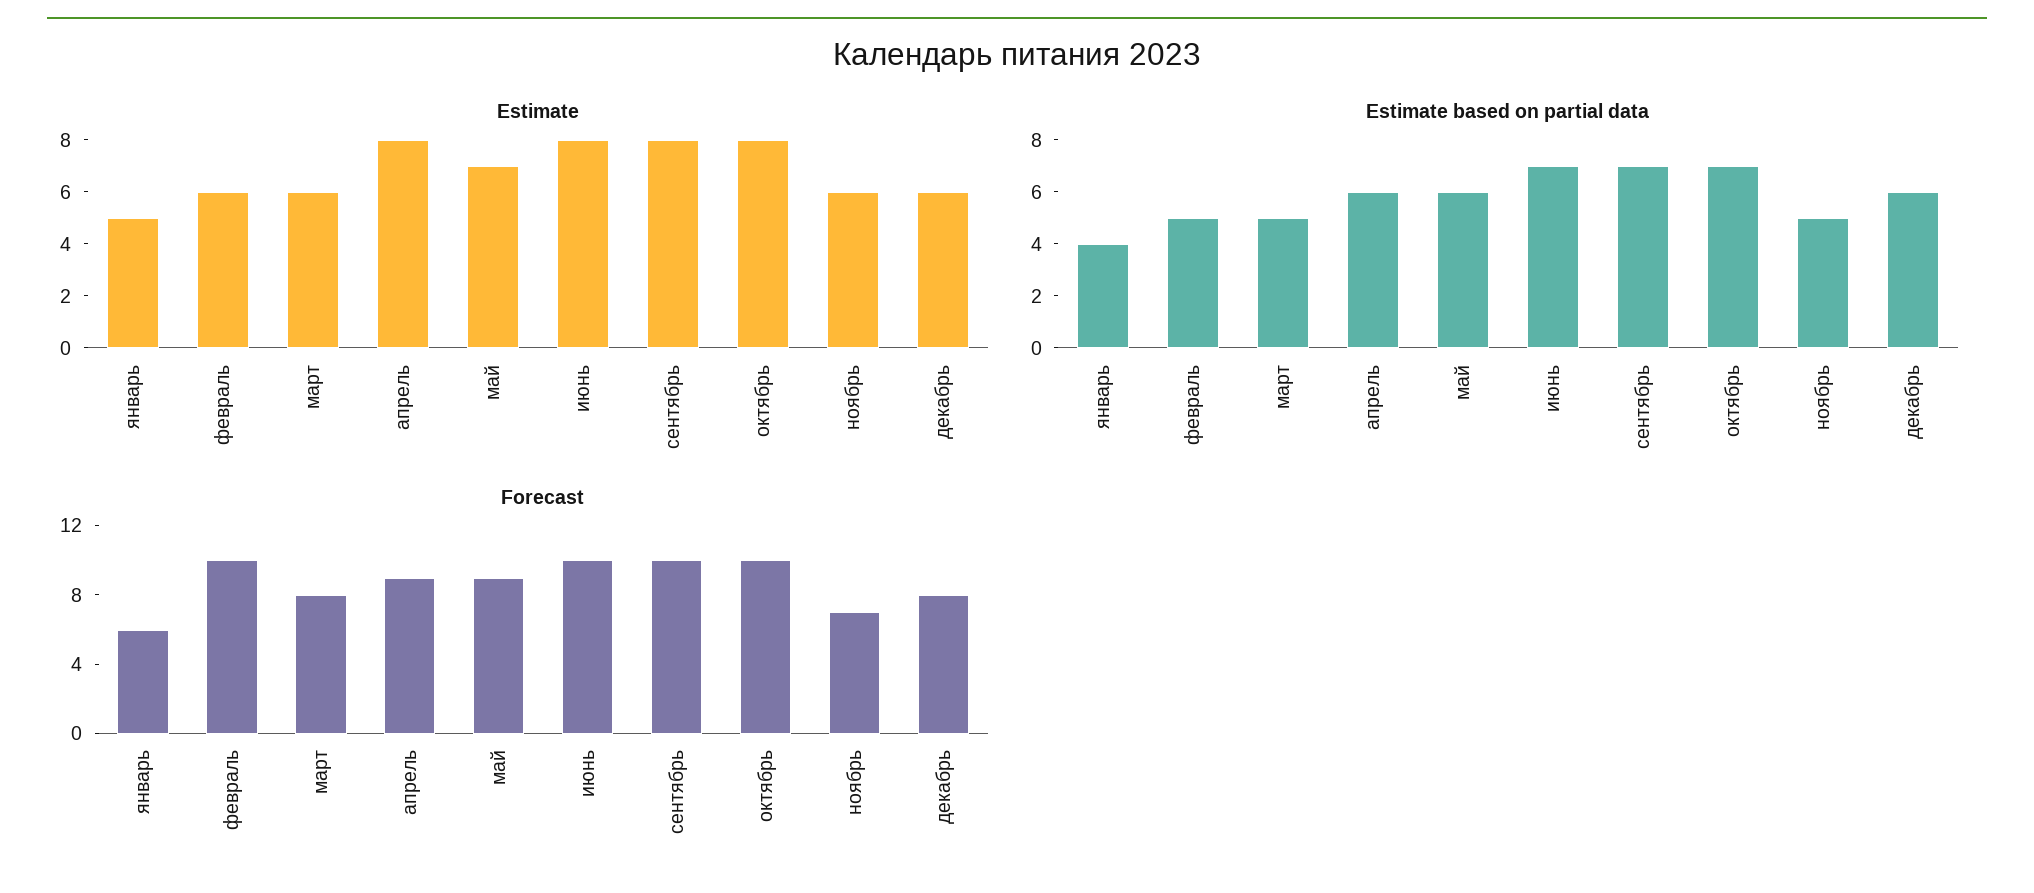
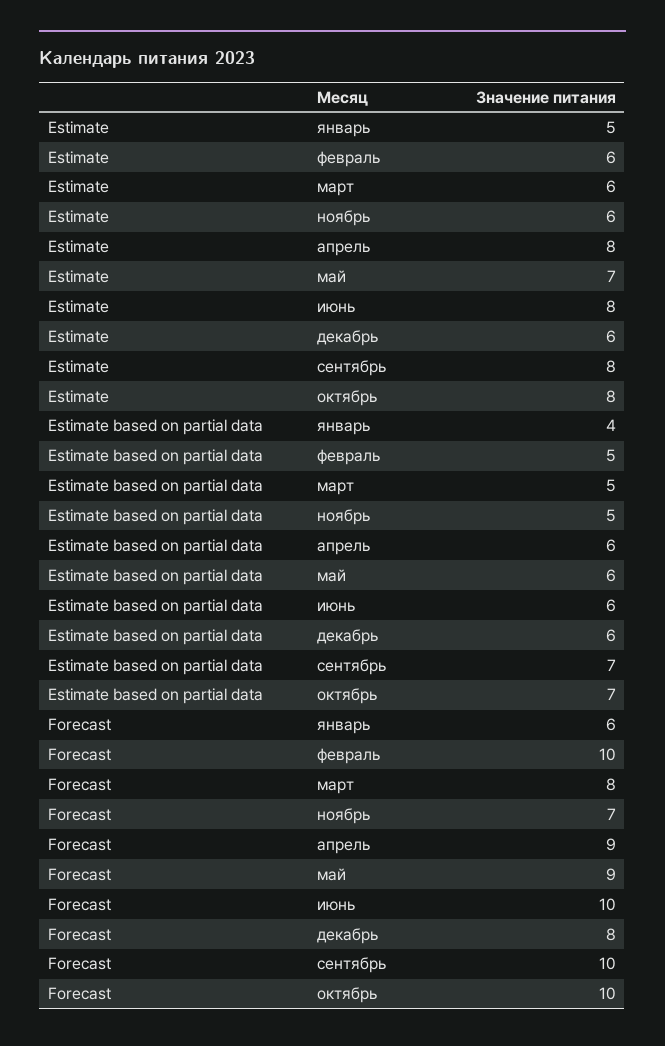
  {
    "Estimate": {
      "январь": 5,
      "февраль": 6,
      "март": 6,
      "апрель": 8,
      "май": 7,
      "июнь": 8,
      "сентябрь": 8,
      "октябрь": 8,
      "ноябрь": 6,
      "декабрь": 6
    },
    "Estimate based on partial data": {
      "январь": 4,
      "февраль": 5,
      "март": 5,
      "апрель": 6,
      "май": 6,
-     "июнь": 7,
+     "июнь": 6,
      "сентябрь": 7,
      "октябрь": 7,
      "ноябрь": 5,
      "декабрь": 6
    },
    "Forecast": {
      "январь": 6,
      "февраль": 10,
      "март": 8,
      "апрель": 9,
      "май": 9,
      "июнь": 10,
      "сентябрь": 10,
      "октябрь": 10,
      "ноябрь": 7,
      "декабрь": 8
    }
  }

